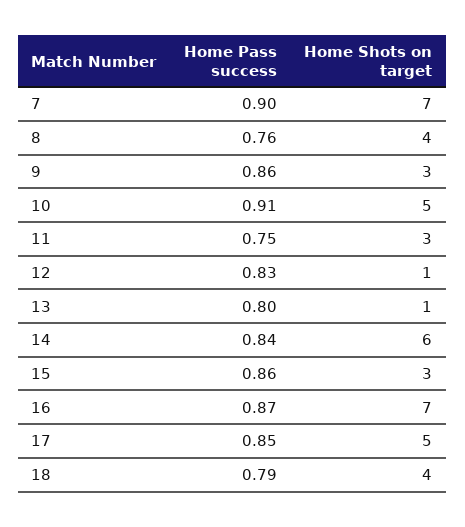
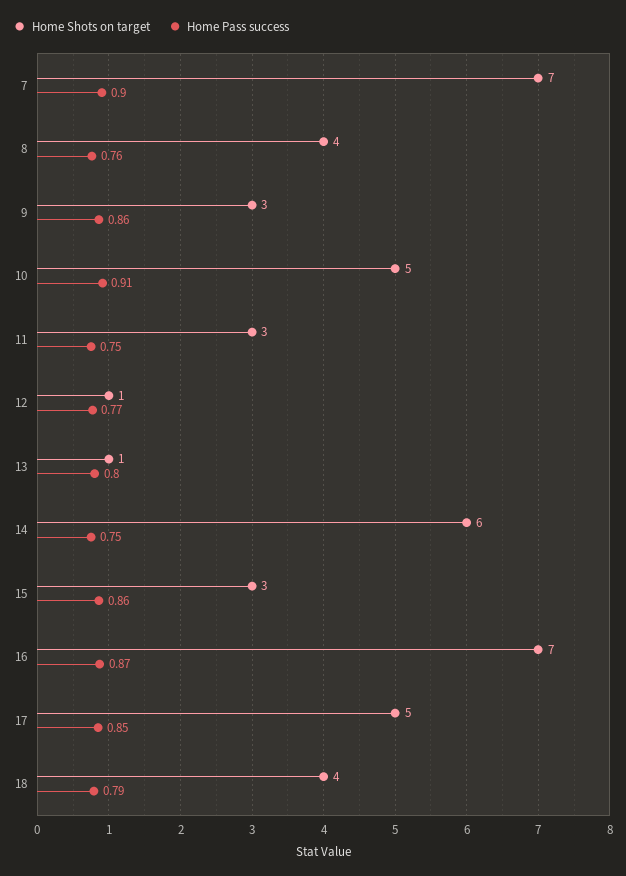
  {
    "Home Pass success": {
      "7": 0.9,
      "8": 0.76,
      "9": 0.86,
      "10": 0.91,
      "11": 0.75,
-     "12": 0.83,
+     "12": 0.77,
      "13": 0.8,
-     "14": 0.84,
+     "14": 0.75,
      "15": 0.86,
      "16": 0.87,
      "17": 0.85,
      "18": 0.79
    },
    "Home Shots on target": {
      "7": 7,
      "8": 4,
      "9": 3,
      "10": 5,
      "11": 3,
      "12": 1,
      "13": 1,
      "14": 6,
      "15": 3,
      "16": 7,
      "17": 5,
      "18": 4
    }
  }

